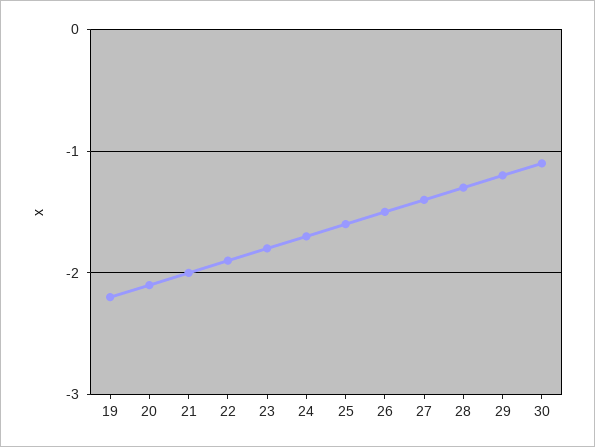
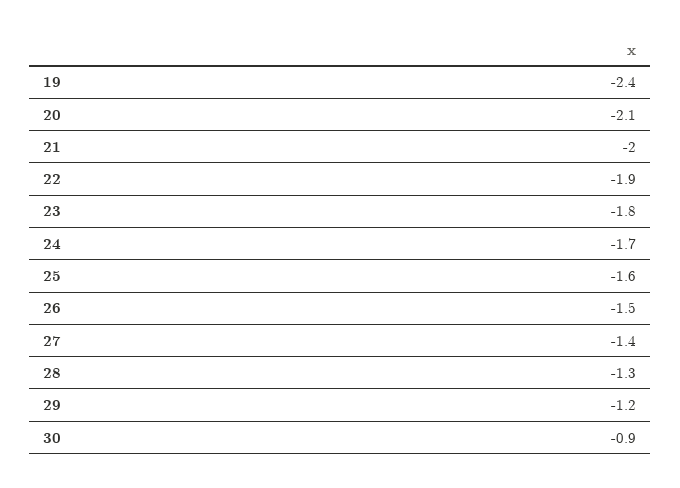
  {
-   "19": -2.2,
+   "19": -2.4,
    "20": -2.1,
    "21": -2,
    "22": -1.9,
    "23": -1.8,
    "24": -1.7,
    "25": -1.6,
    "26": -1.5,
    "27": -1.4,
    "28": -1.3,
    "29": -1.2,
-   "30": -1.1
+   "30": -0.9
  }

